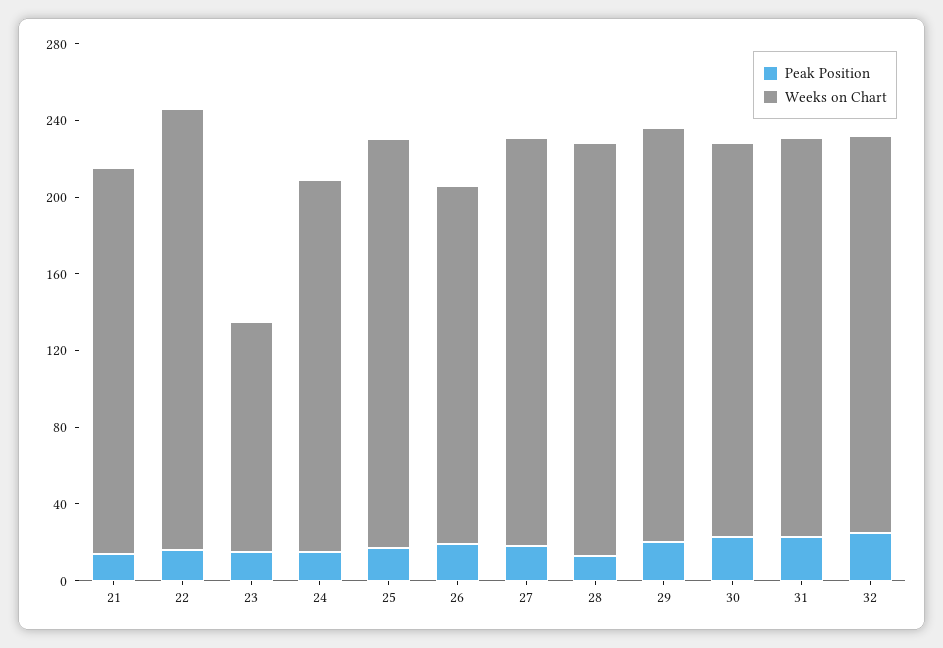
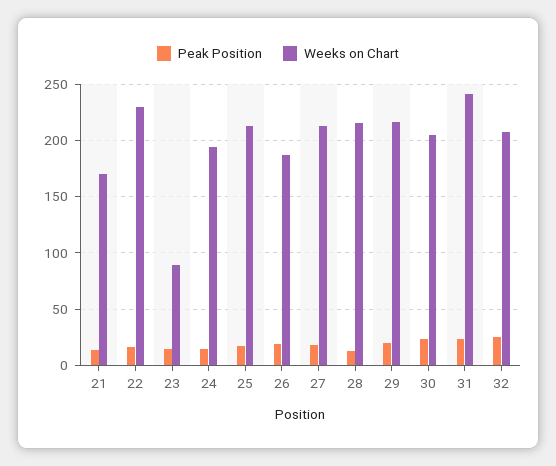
  {
    "Peak Position": {
      "21": 10,
      "22": 20,
      "23": 20,
      "24": 20,
      "25": 20,
      "26": 20,
      "27": 20,
      "28": 10,
      "29": 20,
      "30": 20,
      "31": 20,
      "32": 30
    },
    "Weeks on Chart": {
-     "21": 200,
+     "21": 170,
      "22": 230,
-     "23": 120,
+     "23": 90,
      "24": 190,
      "25": 210,
      "26": 190,
      "27": 210,
      "28": 220,
      "29": 220,
      "30": 210,
-     "31": 210,
+     "31": 240,
      "32": 210
    }
  }

